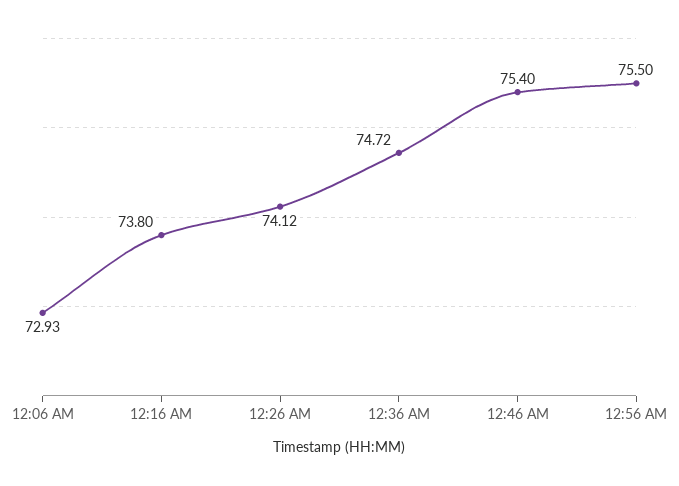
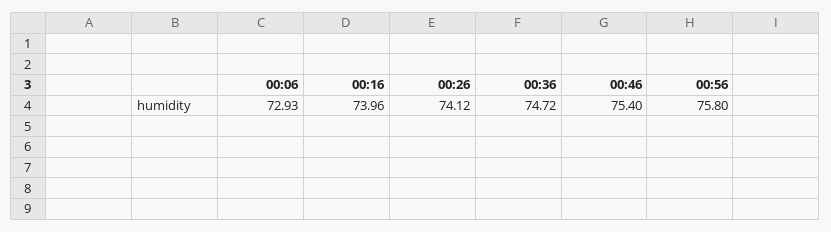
  {
    "12:06 AM": 72.93,
-   "12:16 AM": 73.8,
+   "12:16 AM": 73.96,
    "12:26 AM": 74.12,
    "12:36 AM": 74.72,
    "12:46 AM": 75.4,
-   "12:56 AM": 75.5
+   "12:56 AM": 75.8
  }

